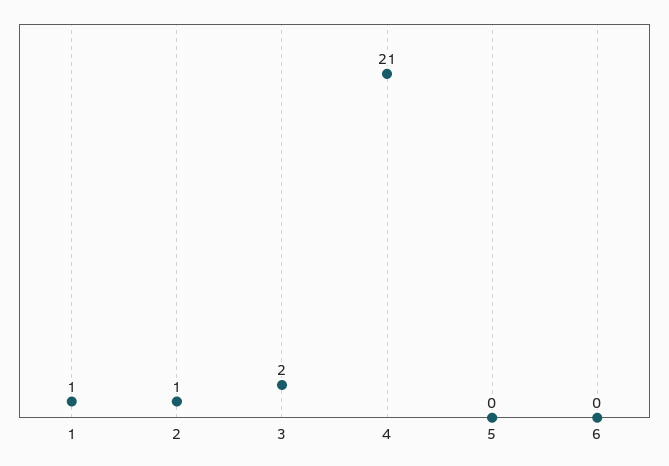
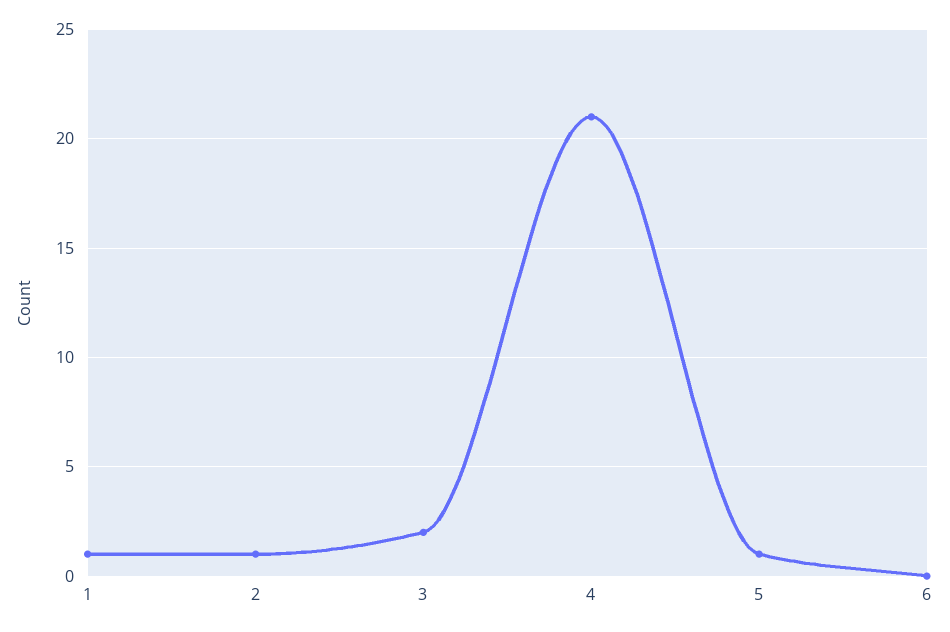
  {
    "1": 1,
    "2": 1,
    "3": 2,
    "4": 21,
-   "5": 0,
+   "5": 1,
    "6": 0
  }

